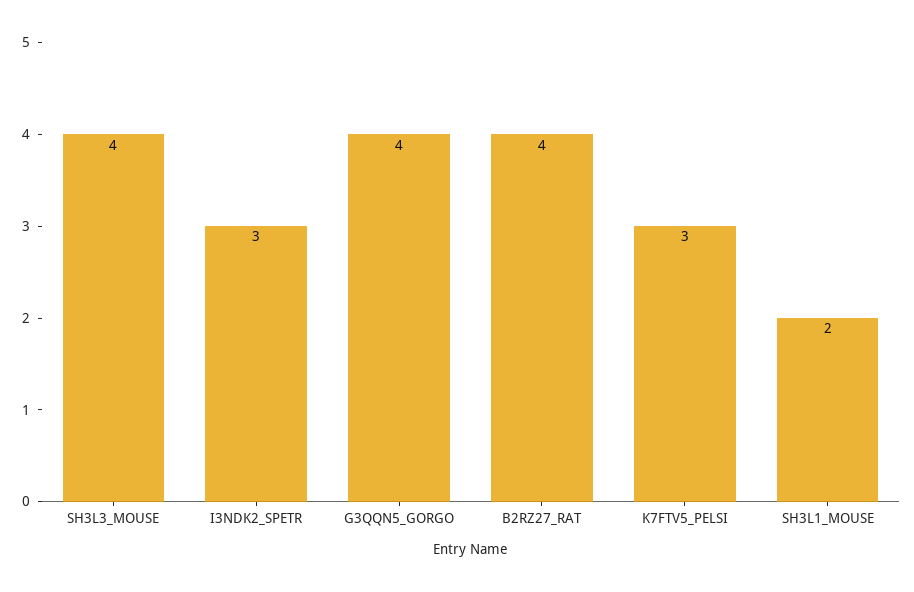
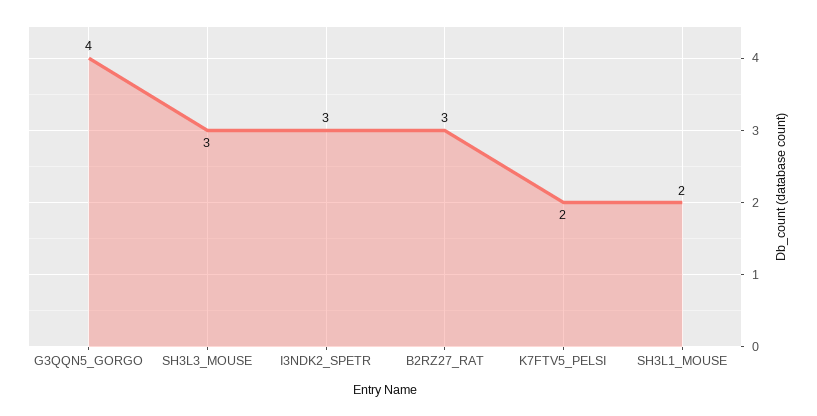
  {
-   "SH3L3_MOUSE": 4,
+   "SH3L3_MOUSE": 3,
    "I3NDK2_SPETR": 3,
    "G3QQN5_GORGO": 4,
-   "B2RZ27_RAT": 4,
+   "B2RZ27_RAT": 3,
-   "K7FTV5_PELSI": 3,
+   "K7FTV5_PELSI": 2,
    "SH3L1_MOUSE": 2
  }

